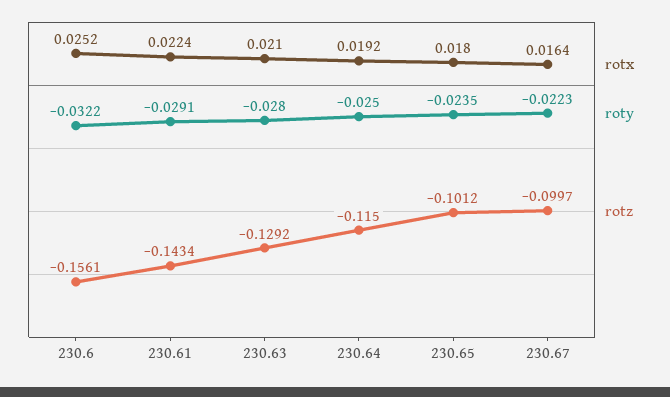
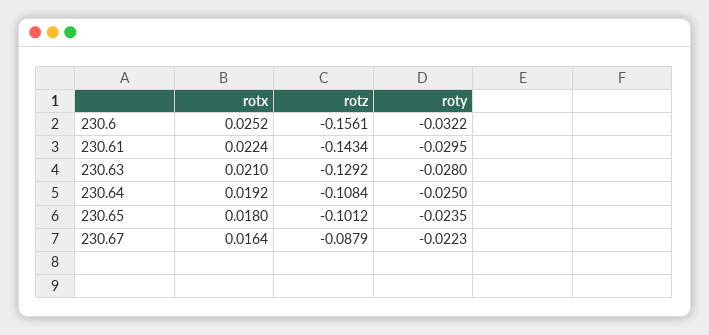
  {
    "rotx": {
      "230.6": 0.0252,
      "230.61": 0.0224,
      "230.63": 0.021,
      "230.64": 0.0192,
      "230.65": 0.018,
      "230.67": 0.0164
    },
    "roty": {
      "230.6": -0.0322,
-     "230.61": -0.0291,
+     "230.61": -0.0295,
      "230.63": -0.028,
      "230.64": -0.025,
      "230.65": -0.0235,
      "230.67": -0.0223
    },
    "rotz": {
      "230.6": -0.1561,
      "230.61": -0.1434,
      "230.63": -0.1292,
-     "230.64": -0.115,
+     "230.64": -0.1084,
      "230.65": -0.1012,
-     "230.67": -0.0997
+     "230.67": -0.0879
    }
  }

